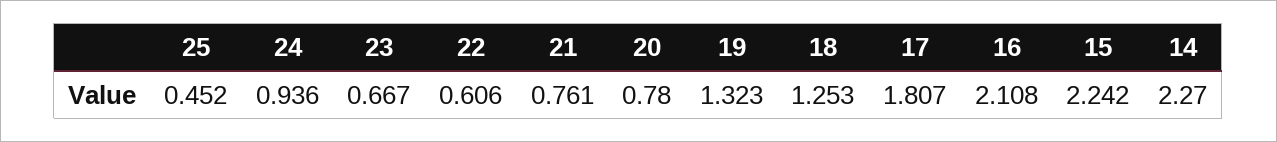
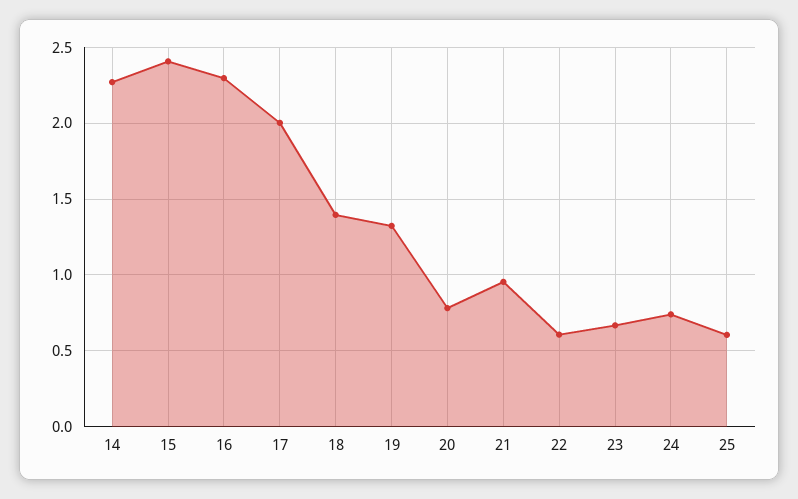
  {
-   "25": 0.452,
+   "25": 0.6,
-   "24": 0.936,
+   "24": 0.75,
    "23": 0.667,
    "22": 0.606,
-   "21": 0.761,
+   "21": 0.95,
    "20": 0.78,
    "19": 1.323,
-   "18": 1.253,
+   "18": 1.4,
-   "17": 1.807,
+   "17": 2,
-   "16": 2.108,
+   "16": 2.3,
-   "15": 2.242,
+   "15": 2.4,
    "14": 2.27
  }

